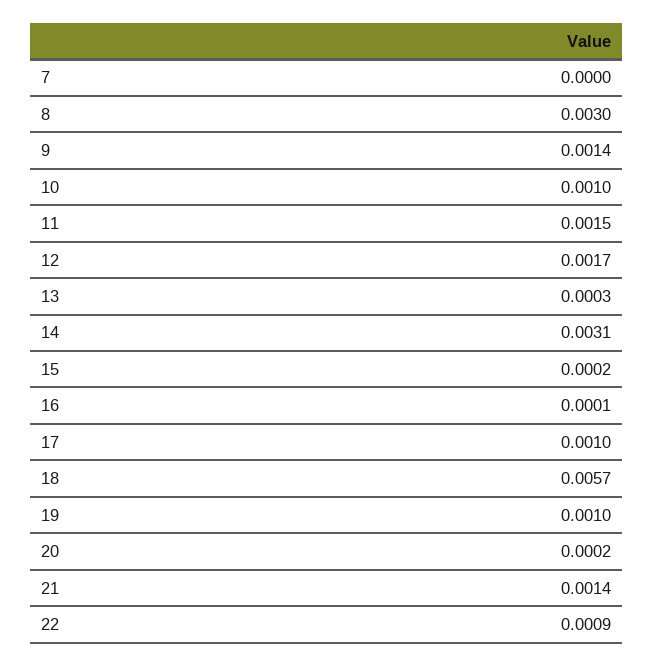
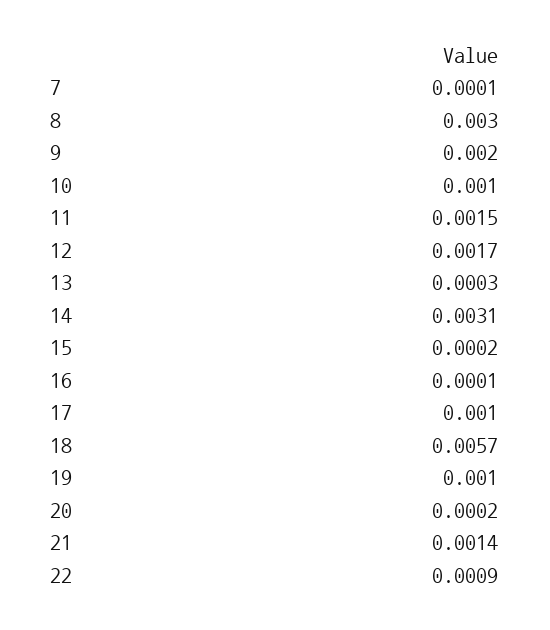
  {
-   "7": 0,
+   "7": 0.0001,
    "8": 0.003,
-   "9": 0.0014,
+   "9": 0.002,
    "10": 0.001,
    "11": 0.0015,
    "12": 0.0017,
    "13": 0.0003,
    "14": 0.0031,
    "15": 0.0002,
    "16": 0.0001,
    "17": 0.001,
    "18": 0.0057,
    "19": 0.001,
    "20": 0.0002,
    "21": 0.0014,
    "22": 0.0009
  }

